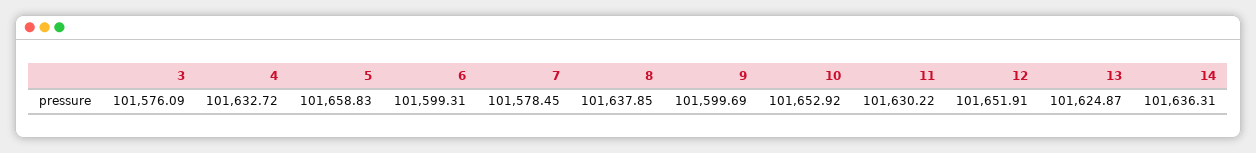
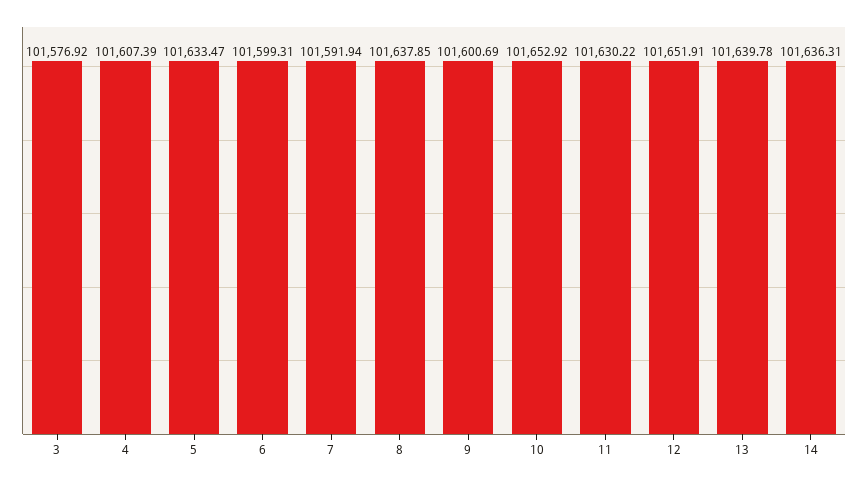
  {
-   "3": 101576.09,
+   "3": 101576.92,
-   "4": 101632.72,
+   "4": 101607.39,
-   "5": 101658.83,
+   "5": 101633.47,
    "6": 101599.31,
-   "7": 101578.45,
+   "7": 101591.94,
    "8": 101637.85,
-   "9": 101599.69,
+   "9": 101600.69,
    "10": 101652.92,
    "11": 101630.22,
    "12": 101651.91,
-   "13": 101624.87,
+   "13": 101639.78,
    "14": 101636.31
  }

